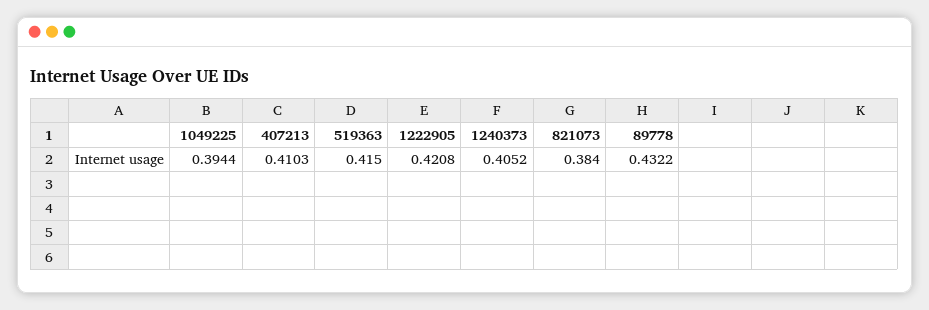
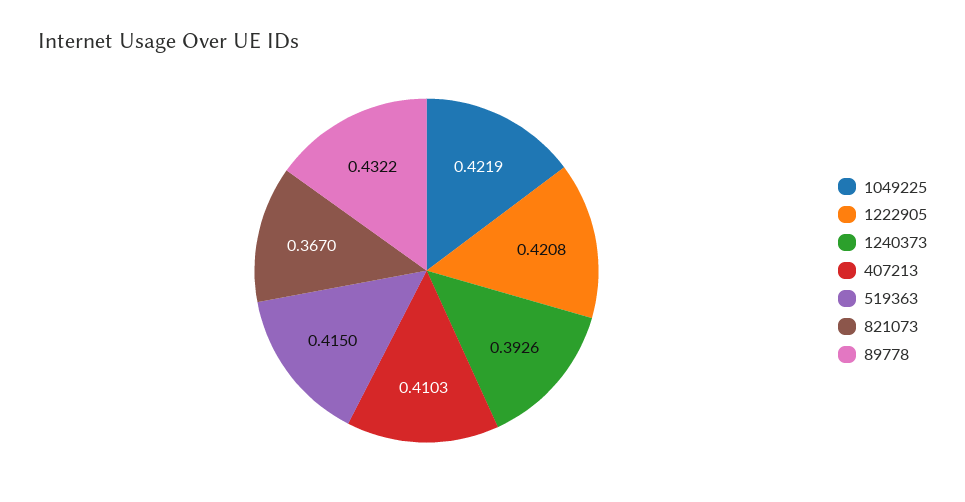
  {
-   "1049225": 0.3944,
+   "1049225": 0.4219,
    "407213": 0.4103,
    "519363": 0.415,
    "1222905": 0.4208,
-   "1240373": 0.4052,
+   "1240373": 0.3926,
-   "821073": 0.384,
+   "821073": 0.367,
    "89778": 0.4322
  }

